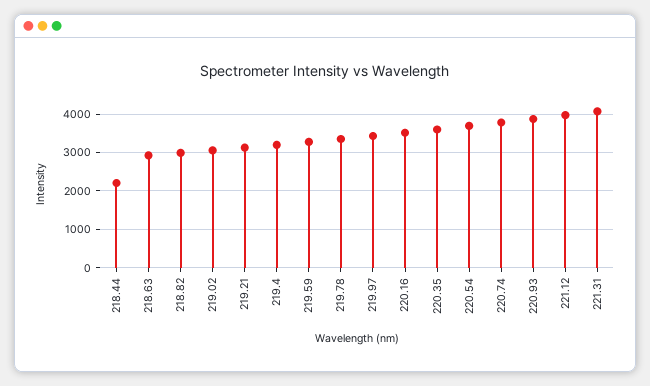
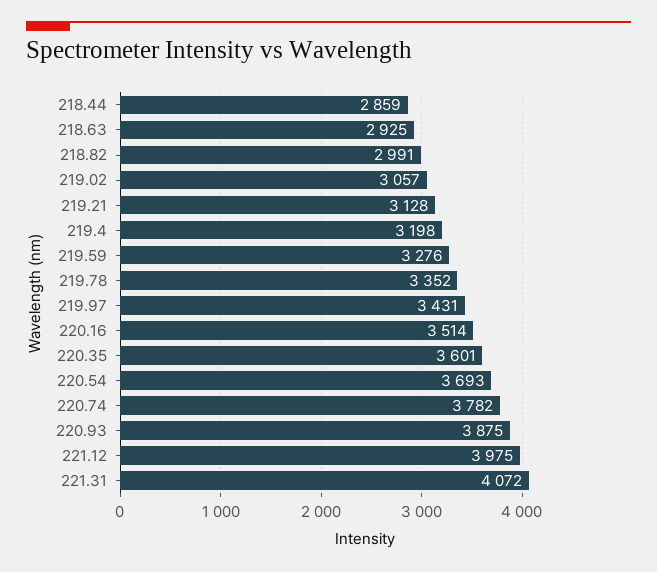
  {
-   "218.44": 2200,
+   "218.44": 2859,
    "218.63": 2925,
    "218.82": 2991,
    "219.02": 3057,
    "219.21": 3128,
    "219.4": 3198,
    "219.59": 3276,
    "219.78": 3352,
    "219.97": 3431,
    "220.16": 3514,
    "220.35": 3601,
    "220.54": 3693,
    "220.74": 3782,
    "220.93": 3875,
    "221.12": 3975,
    "221.31": 4072
  }

